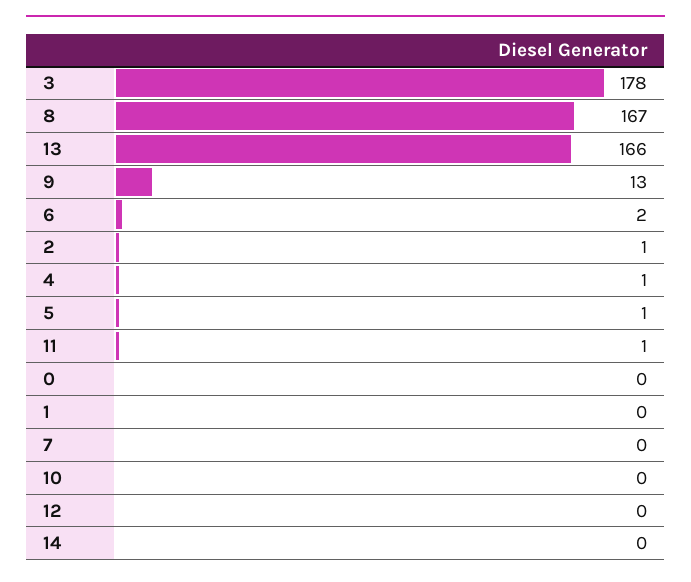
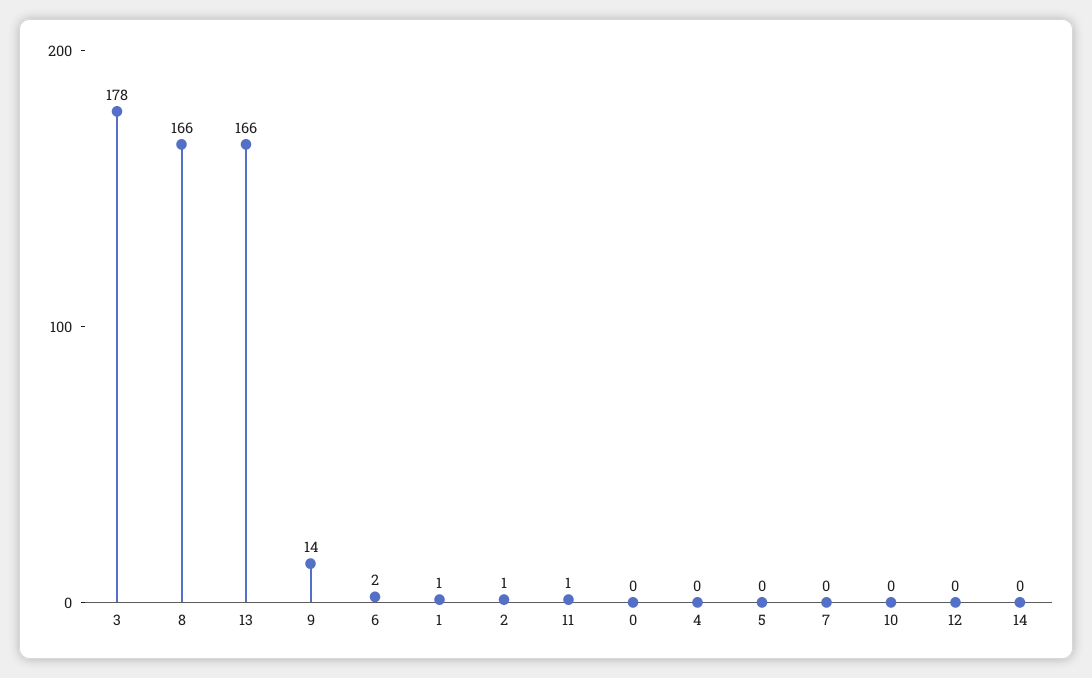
  {
    "3": 178,
-   "8": 167,
+   "8": 166,
    "13": 166,
-   "9": 13,
+   "9": 14,
    "6": 2,
    "2": 1,
-   "4": 1,
+   "4": 0,
-   "5": 1,
+   "5": 0,
    "11": 1,
    "0": 0,
-   "1": 0,
+   "1": 1,
    "7": 0,
    "10": 0,
    "12": 0,
    "14": 0
  }

